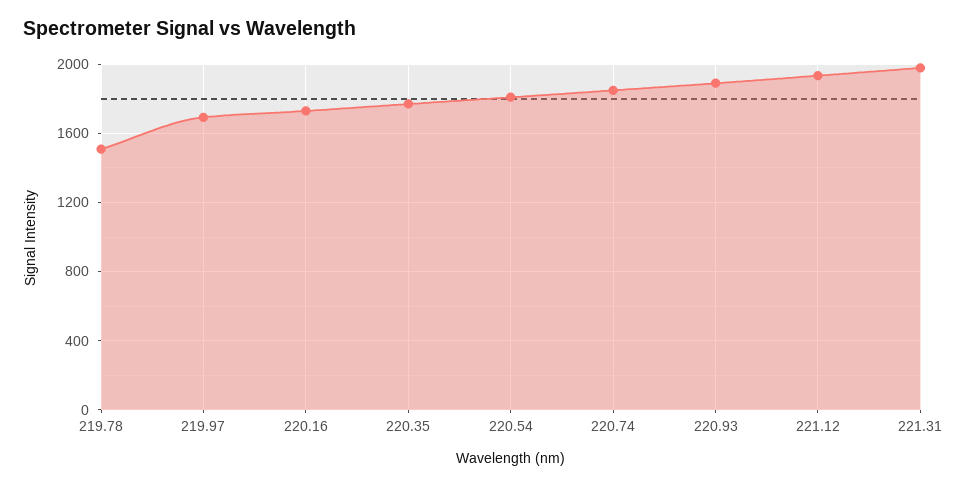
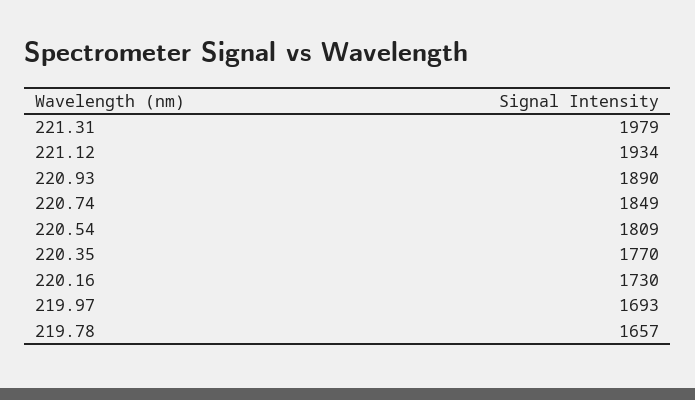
  {
-   "219.78": 1500,
+   "219.78": 1657,
    "219.97": 1693,
    "220.16": 1730,
    "220.35": 1770,
    "220.54": 1809,
    "220.74": 1849,
    "220.93": 1890,
    "221.12": 1934,
    "221.31": 1979
  }

